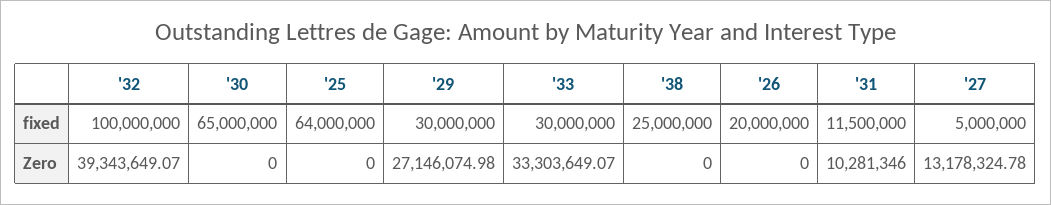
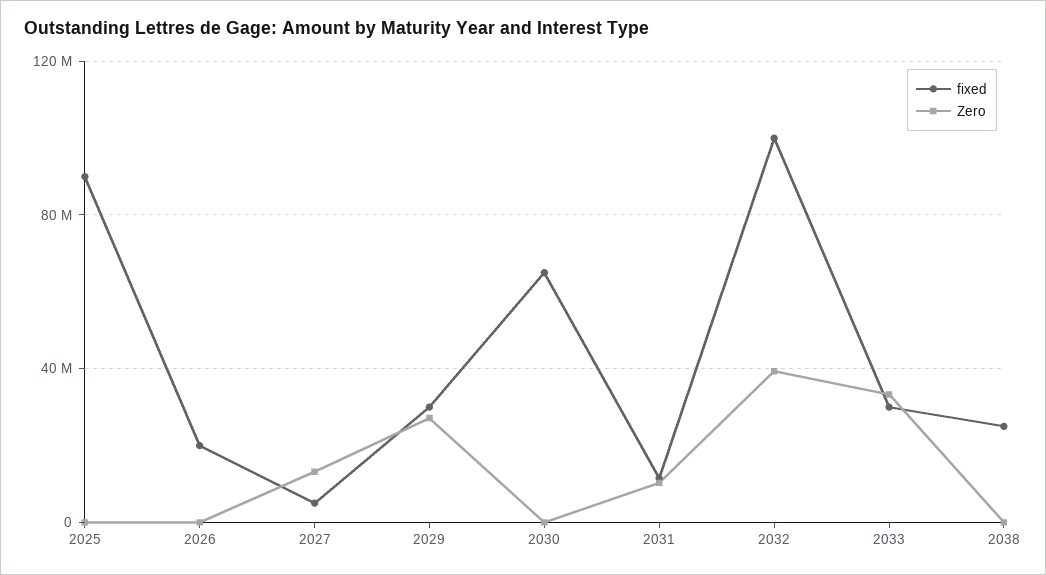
  {
    "fixed": {
      "'32": 100000000,
      "'30": 65000000,
-     "'25": 64000000,
+     "'25": 90000000,
      "'29": 30000000,
      "'33": 30000000,
      "'38": 25000000,
      "'26": 20000000,
      "'31": 11500000,
      "'27": 5000000
    },
    "Zero": {
      "'32": 39343649.07,
      "'30": 0,
      "'25": 0,
      "'29": 27146074.98,
      "'33": 33303649.07,
      "'38": 0,
      "'26": 0,
      "'31": 10281346,
      "'27": 13178324.78
    }
  }

